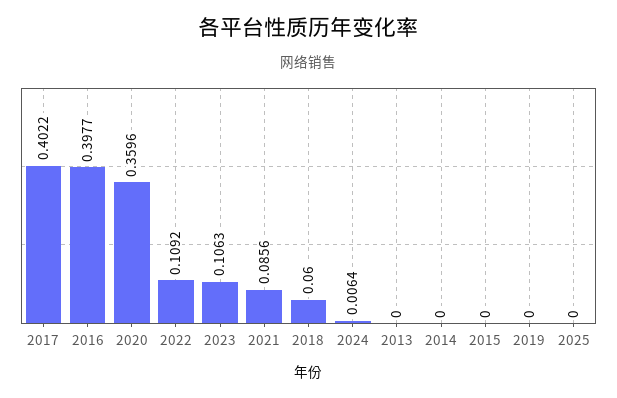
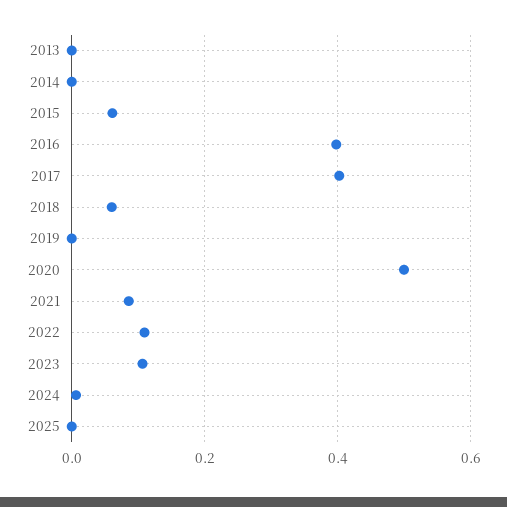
  {
    "2017": 0.4022,
    "2016": 0.3977,
-   "2020": 0.3596,
+   "2020": 0.5,
    "2022": 0.1092,
    "2023": 0.1063,
    "2021": 0.0856,
    "2018": 0.06,
    "2024": 0.0064,
    "2013": 0,
    "2014": 0,
-   "2015": 0,
+   "2015": 0.06,
    "2019": 0,
    "2025": 0
  }

